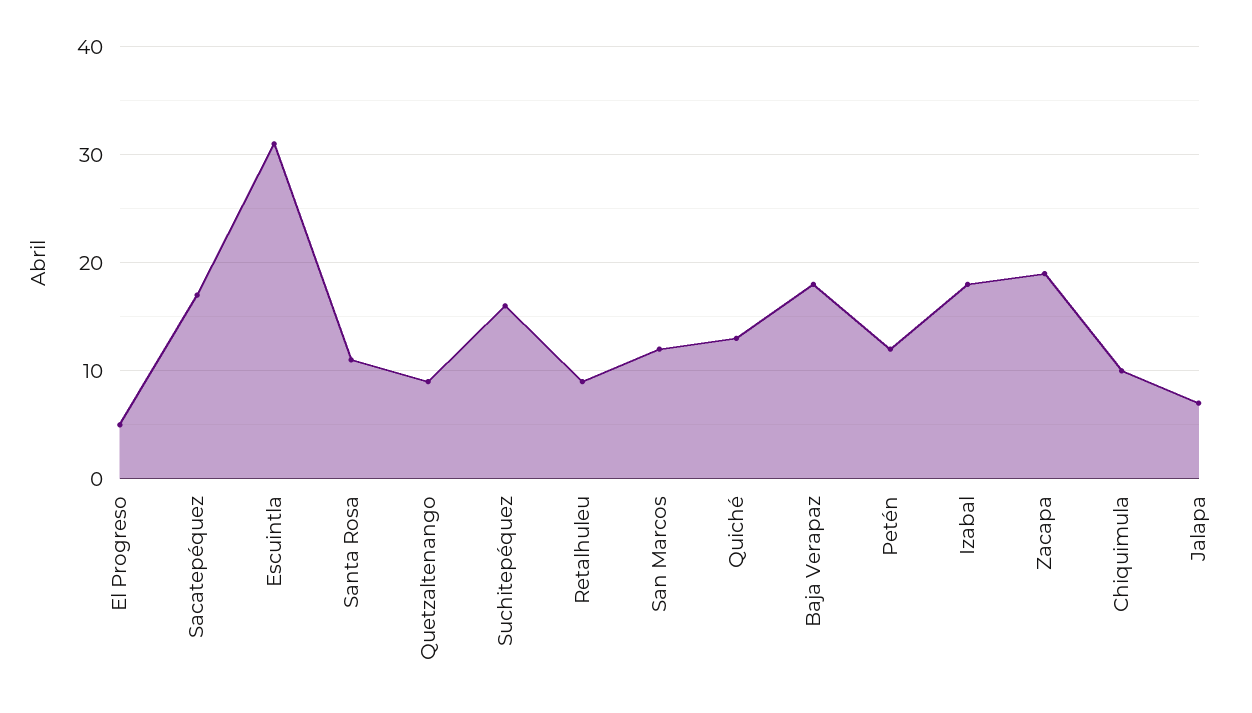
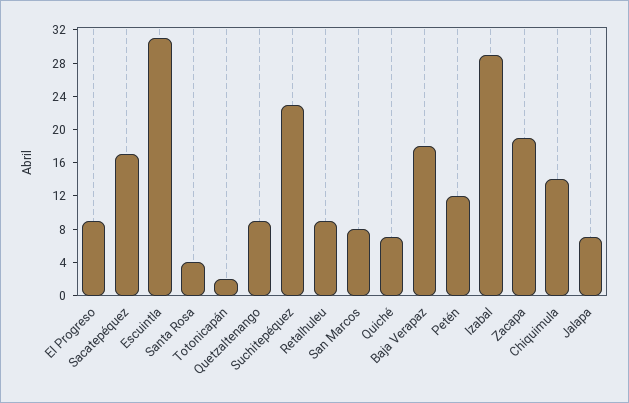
  {
-   "El Progreso": 5,
+   "El Progreso": 9,
    "Sacatepéquez": 17,
    "Escuintla": 31,
-   "Santa Rosa": 11,
+   "Santa Rosa": 4,
    "Quetzaltenango": 9,
-   "Suchitepéquez": 16,
+   "Suchitepéquez": 23,
    "Retalhuleu": 9,
-   "San Marcos": 12,
+   "San Marcos": 8,
-   "Quiché": 13,
+   "Quiché": 7,
    "Baja Verapaz": 18,
    "Petén": 12,
-   "Izabal": 18,
+   "Izabal": 29,
    "Zacapa": 19,
-   "Chiquimula": 10,
+   "Chiquimula": 14,
-   "Jalapa": 7
+   "Jalapa": 7,
+   "Totonicapán": 2
  }

